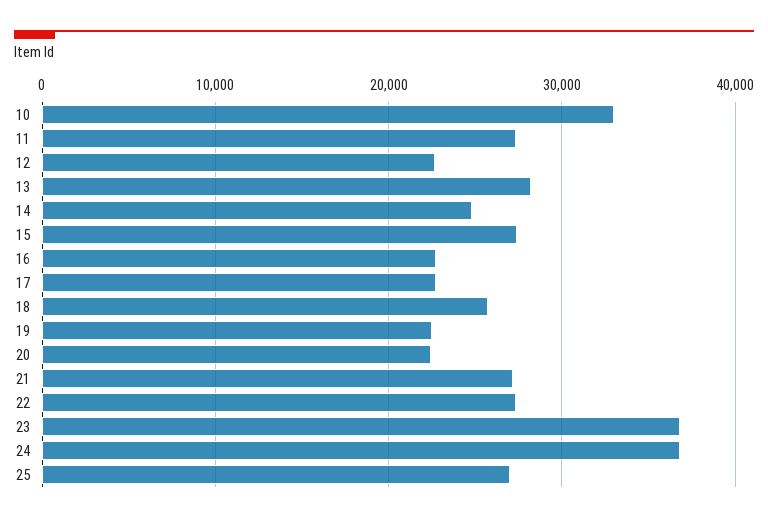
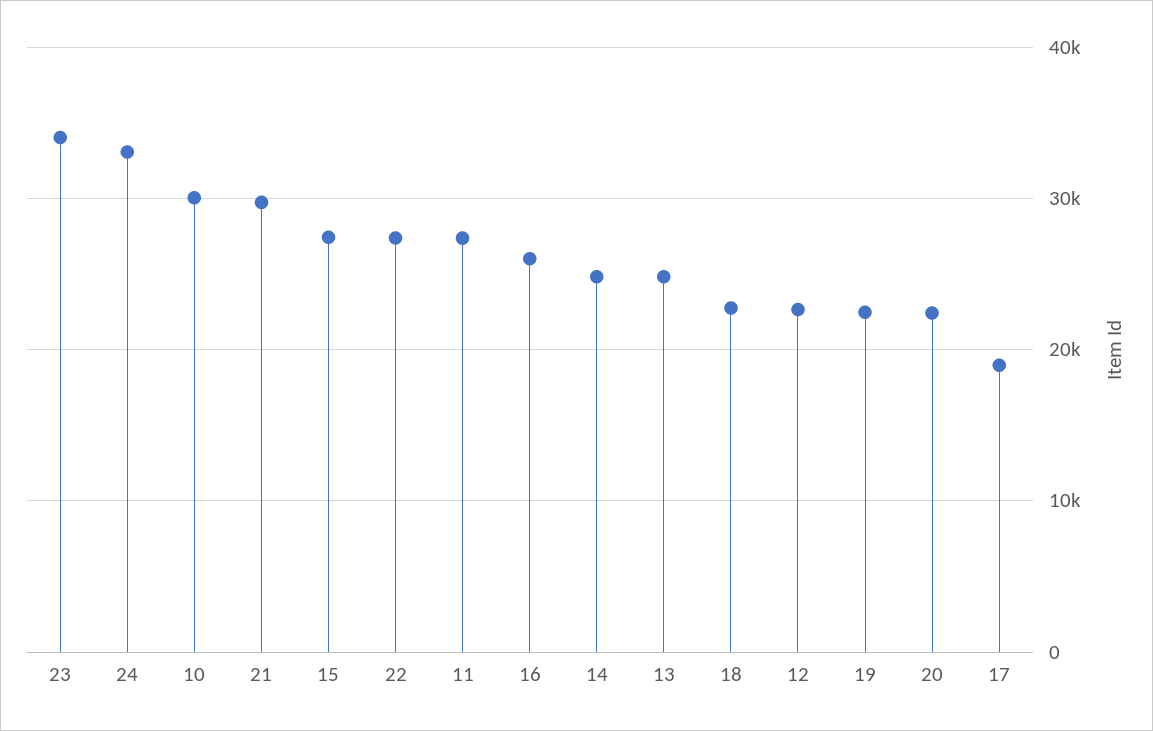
  {
-   "10": 33000,
+   "10": 30000,
    "11": 27000,
    "12": 23000,
-   "13": 28000,
+   "13": 25000,
    "14": 25000,
    "15": 27000,
-   "16": 23000,
+   "16": 26000,
-   "17": 23000,
+   "17": 19000,
-   "18": 26000,
+   "18": 23000,
    "19": 22000,
    "20": 22000,
-   "21": 27000,
+   "21": 30000,
    "22": 27000,
-   "23": 37000,
+   "23": 34000,
-   "24": 37000,
+   "24": 33000
-   "25": 27000
  }

